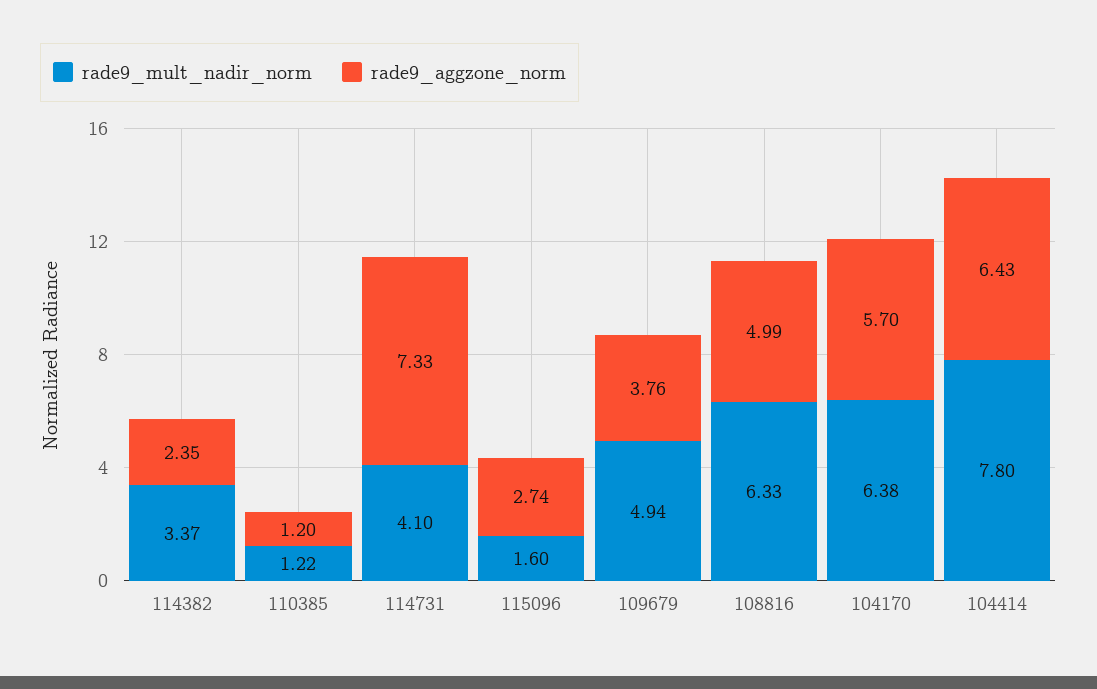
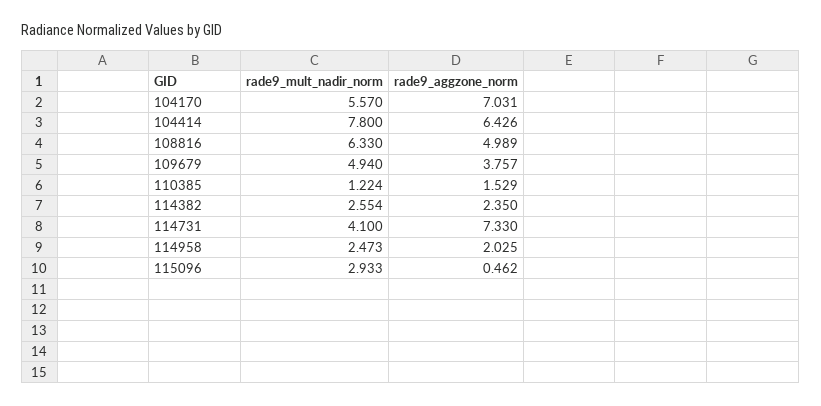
  {
    "rade9_mult_nadir_norm": {
-     "114382": 3.37,
+     "114382": 2.554,
      "110385": 1.224,
      "114731": 4.1,
-     "115096": 1.6,
+     "115096": 2.933,
      "109679": 4.94,
      "108816": 6.33,
-     "104170": 6.38,
+     "104170": 5.57,
-     "104414": 7.8
+     "104414": 7.8,
+     "114958": 2.473
    },
    "rade9_aggzone_norm": {
      "114382": 2.35,
-     "110385": 1.2,
+     "110385": 1.529,
      "114731": 7.33,
-     "115096": 2.74,
+     "115096": 0.462,
      "109679": 3.757,
      "108816": 4.989,
-     "104170": 5.7,
+     "104170": 7.031,
-     "104414": 6.426
+     "104414": 6.426,
+     "114958": 2.025
    }
  }

